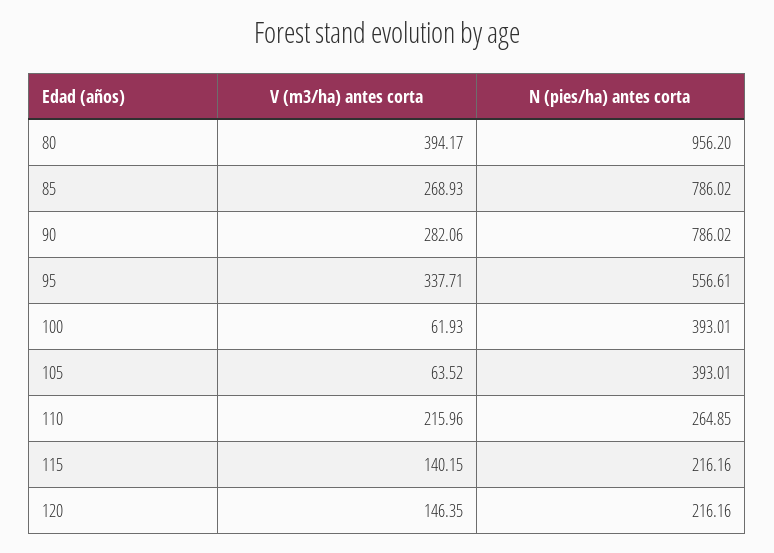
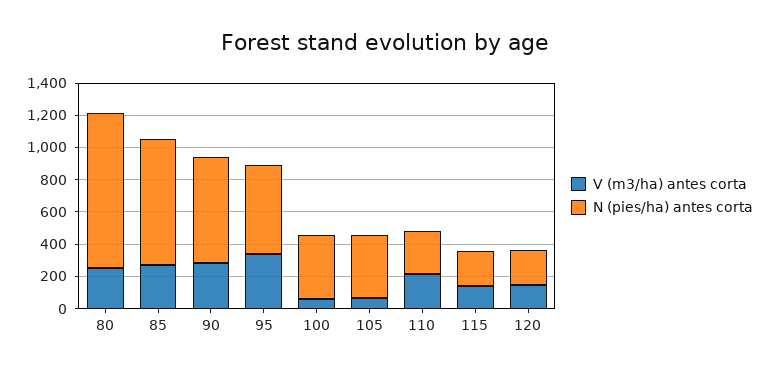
  {
    "V (m3/ha) antes corta": {
-     "80": 394.17,
+     "80": 250,
      "85": 268.93,
      "90": 282.06,
      "95": 337.71,
      "100": 61.93,
      "105": 63.52,
      "110": 215.96,
      "115": 140.15,
      "120": 146.35
    },
    "N (pies/ha) antes corta": {
      "80": 956.2,
      "85": 786.02,
-     "90": 786.02,
+     "90": 650,
      "95": 556.61,
      "100": 393.01,
      "105": 393.01,
      "110": 264.85,
      "115": 216.16,
      "120": 216.16
    }
  }

